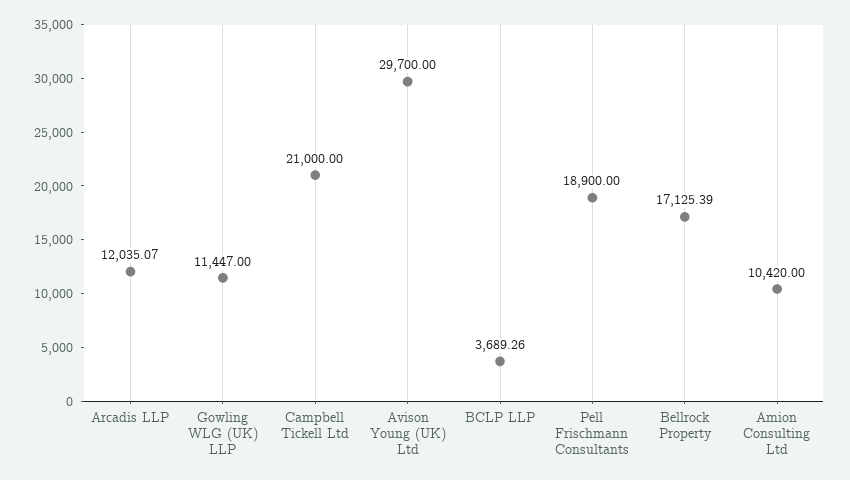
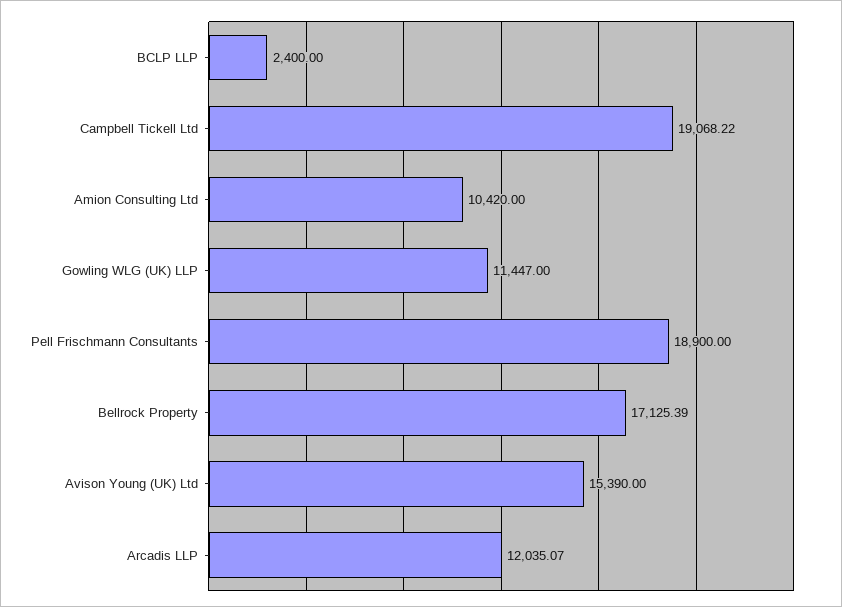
  {
    "Arcadis LLP": 12035.07,
    "Gowling WLG (UK) LLP": 11447,
-   "Campbell Tickell Ltd": 21000,
+   "Campbell Tickell Ltd": 19068.22,
-   "Avison Young (UK) Ltd": 29700,
+   "Avison Young (UK) Ltd": 15390,
-   "BCLP LLP": 3689.26,
+   "BCLP LLP": 2400,
    "Pell Frischmann Consultants": 18900,
    "Bellrock Property": 17125.39,
    "Amion Consulting Ltd": 10420
  }

